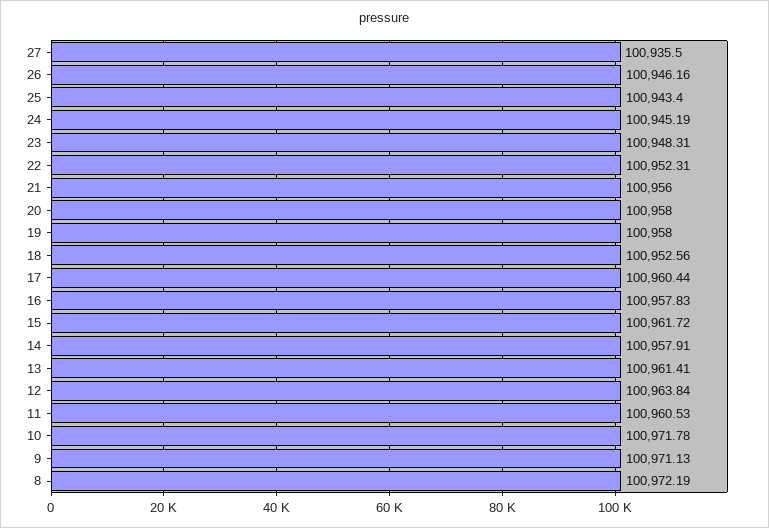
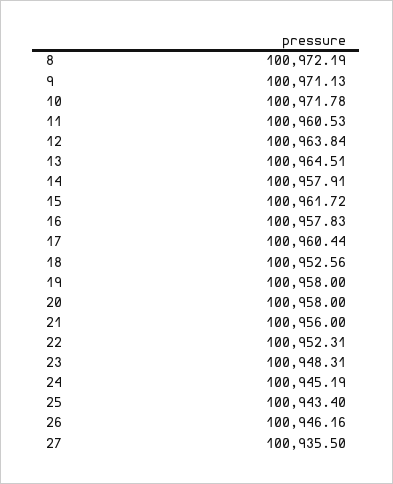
  {
    "27": 100935.5,
    "26": 100946.16,
    "25": 100943.4,
    "24": 100945.19,
    "23": 100948.31,
    "22": 100952.31,
    "21": 100956,
    "20": 100958,
    "19": 100958,
    "18": 100952.56,
    "17": 100960.44,
    "16": 100957.83,
    "15": 100961.72,
    "14": 100957.91,
-   "13": 100961.41,
+   "13": 100964.51,
    "12": 100963.84,
    "11": 100960.53,
    "10": 100971.78,
    "9": 100971.13,
    "8": 100972.19
  }

